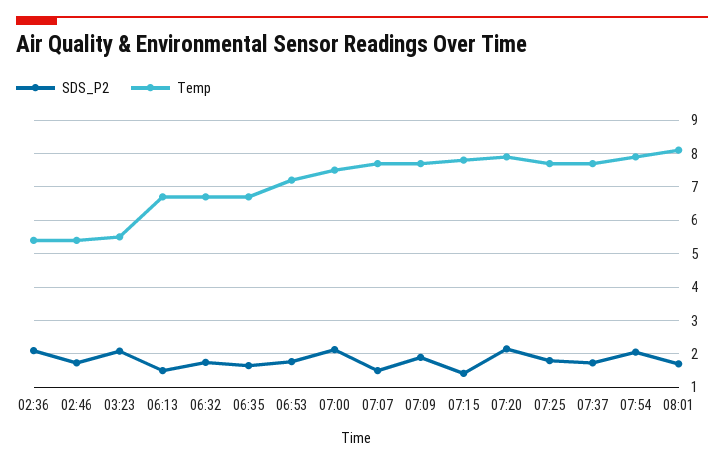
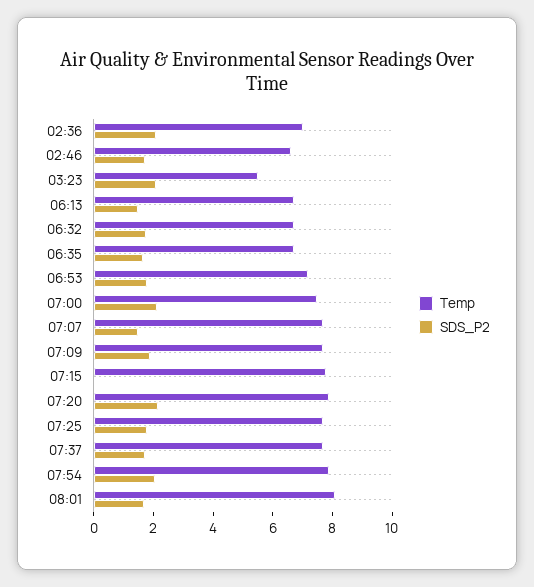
  {
    "SDS_P2": {
      "02:36": 2.2,
      "02:46": 1.8,
      "03:23": 2,
      "06:13": 1.6,
      "06:32": 1.8,
      "06:35": 1.6,
      "06:53": 1.8,
      "07:00": 2.2,
      "07:07": 1.6,
      "07:09": 2,
-     "07:15": 1.4,
+     "07:15": 0,
      "07:20": 2.2,
      "07:25": 1.8,
      "07:37": 1.8,
      "07:54": 2,
      "08:01": 1.8
    },
    "Temp": {
-     "02:36": 5.4,
+     "02:36": 7,
-     "02:46": 5.4,
+     "02:46": 6.5,
      "03:23": 5.6,
      "06:13": 6.8,
      "06:32": 6.8,
      "06:35": 6.8,
      "06:53": 7.2,
      "07:00": 7.6,
      "07:07": 7.8,
      "07:09": 7.8,
      "07:15": 7.8,
      "07:20": 8,
      "07:25": 7.8,
      "07:37": 7.8,
      "07:54": 8,
      "08:01": 8.2
    }
  }

